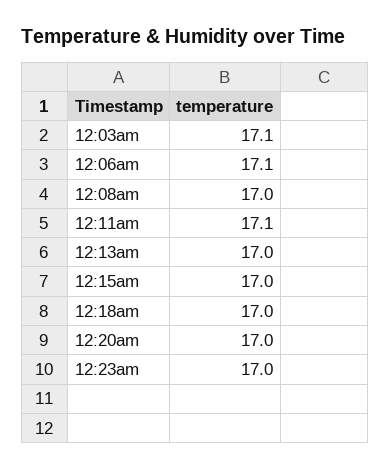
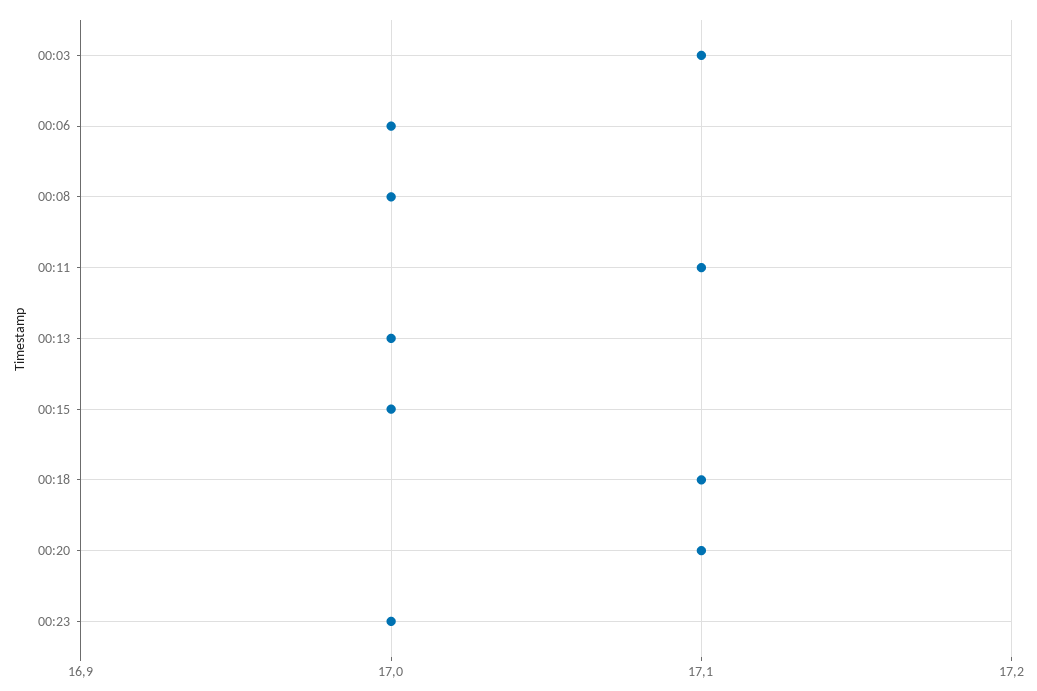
  {
    "12:03am": 17.1,
-   "12:06am": 17.1,
+   "12:06am": 17,
    "12:08am": 17,
    "12:11am": 17.1,
    "12:13am": 17,
    "12:15am": 17,
-   "12:18am": 17,
+   "12:18am": 17.1,
-   "12:20am": 17,
+   "12:20am": 17.1,
    "12:23am": 17
  }

